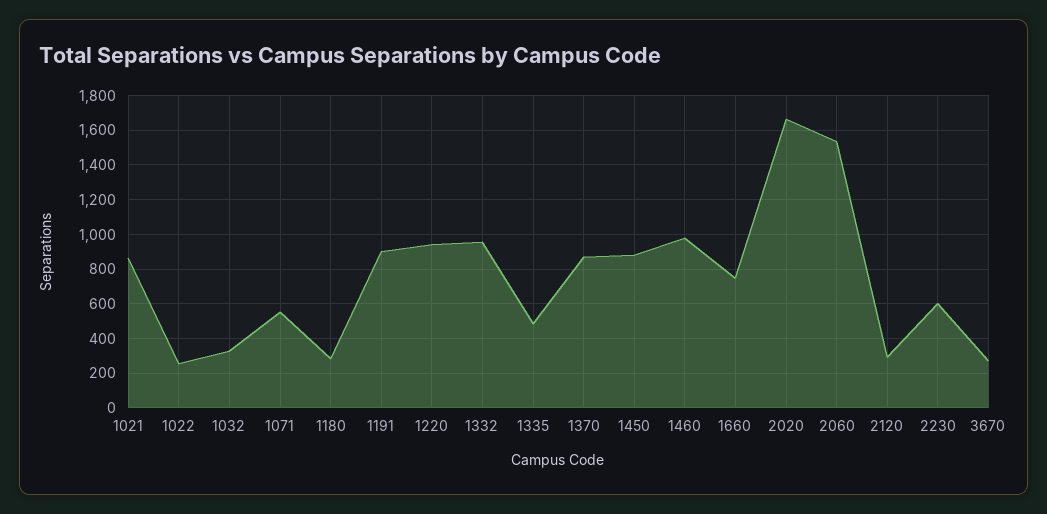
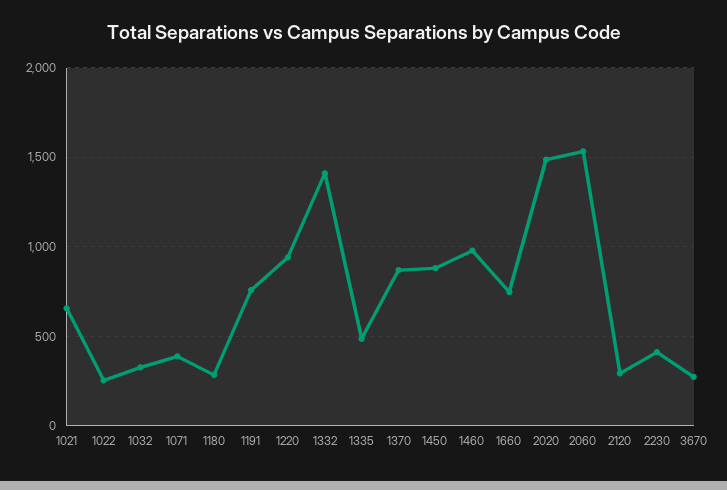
  {
-   "1021": 850,
+   "1021": 650,
    "1022": 250,
    "1032": 350,
-   "1071": 550,
+   "1071": 400,
    "1180": 300,
-   "1191": 900,
+   "1191": 750,
    "1220": 950,
-   "1332": 950,
+   "1332": 1400,
    "1335": 500,
    "1370": 850,
    "1450": 900,
    "1460": 1000,
    "1660": 750,
-   "2020": 1650,
+   "2020": 1500,
    "2060": 1550,
    "2120": 300,
-   "2230": 600,
+   "2230": 400,
    "3670": 250
  }

